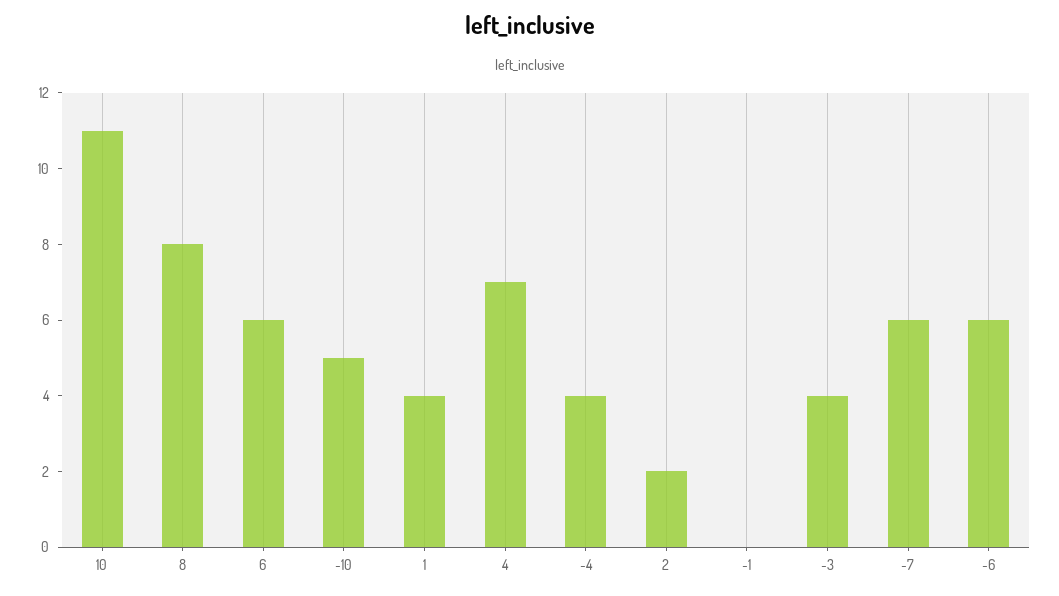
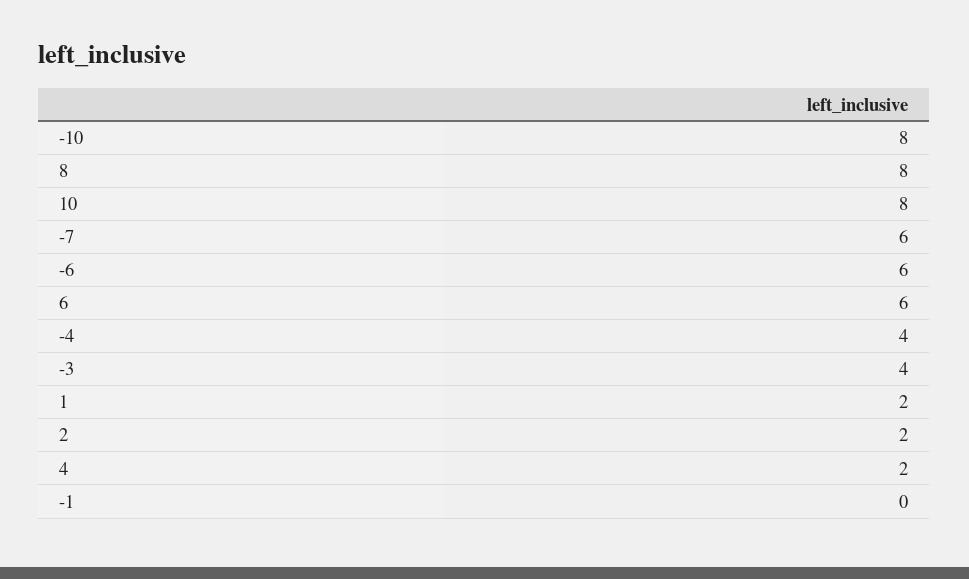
  {
-   "10": 11,
+   "10": 8,
    "8": 8,
    "6": 6,
-   "-10": 5,
+   "-10": 8,
-   "1": 4,
+   "1": 2,
-   "4": 7,
+   "4": 2,
    "-4": 4,
    "2": 2,
    "-1": 0,
    "-3": 4,
    "-7": 6,
    "-6": 6
  }

